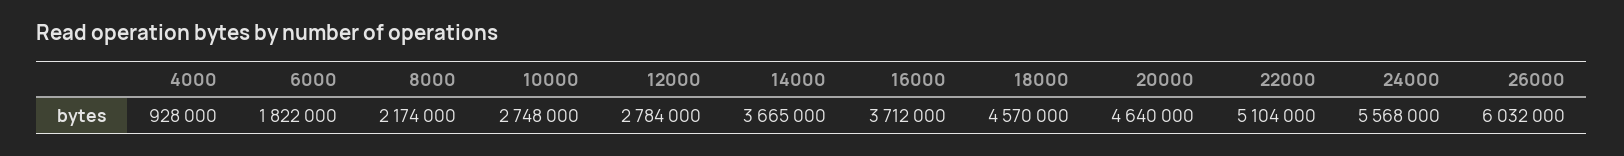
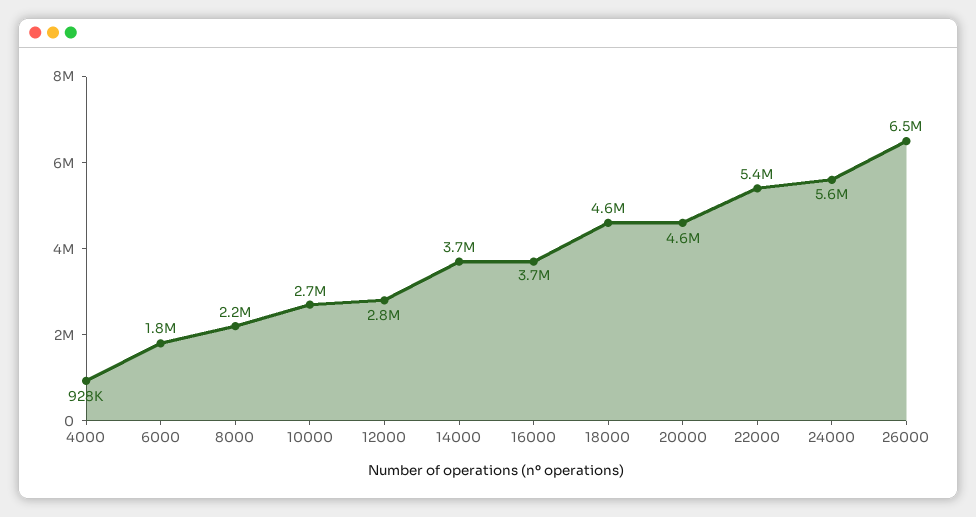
  {
    "4000": 928000,
    "6000": 1822000,
    "8000": 2174000,
    "10000": 2748000,
    "12000": 2784000,
    "14000": 3665000,
    "16000": 3712000,
    "18000": 4570000,
    "20000": 4640000,
-   "22000": 5104000,
+   "22000": 5400000,
    "24000": 5568000,
-   "26000": 6032000
+   "26000": 6500000
  }

